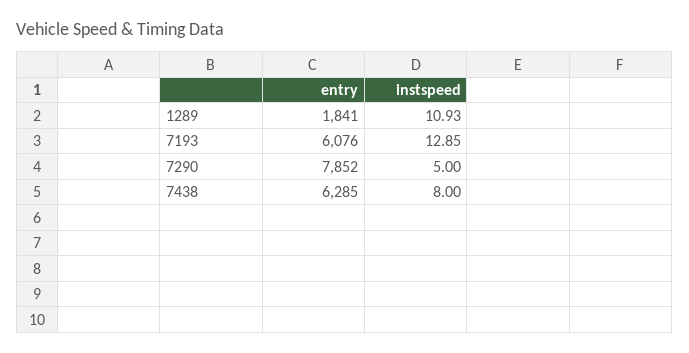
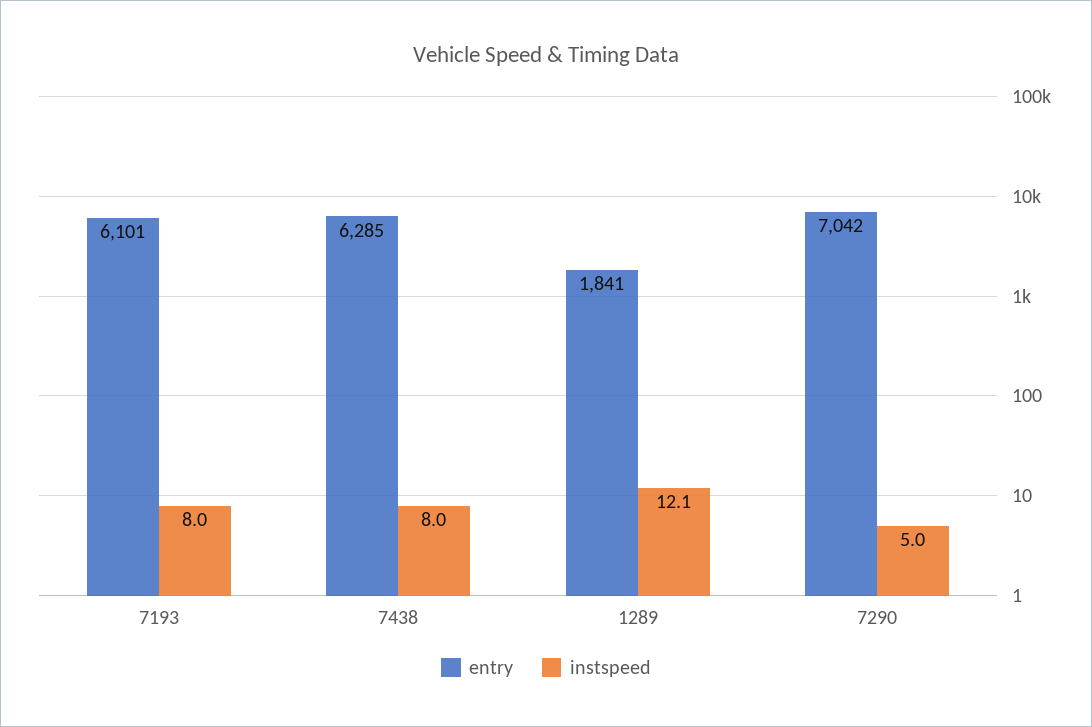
  {
    "entry": {
      "1289": 1841,
-     "7193": 6076,
+     "7193": 6101,
-     "7290": 7852,
+     "7290": 7042,
      "7438": 6285
    },
    "instspeed": {
-     "1289": 10.93,
+     "1289": 12.1,
-     "7193": 12.85,
+     "7193": 8,
      "7290": 5,
      "7438": 8
    }
  }

